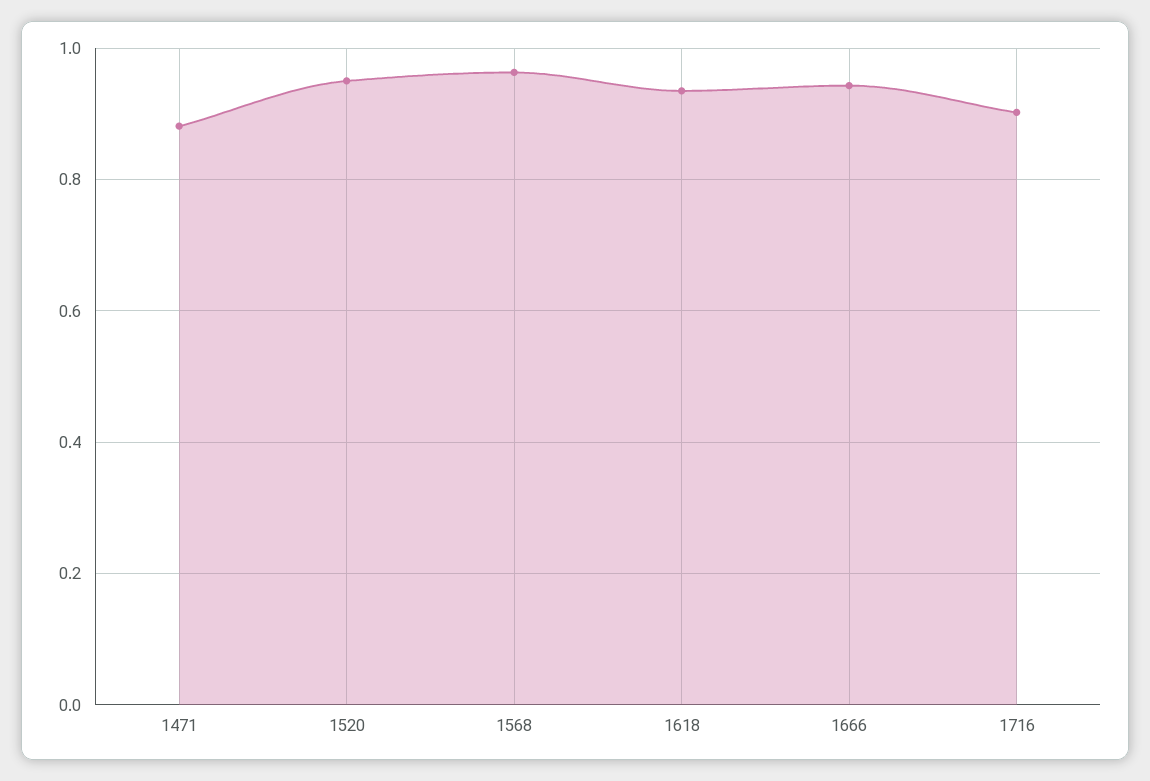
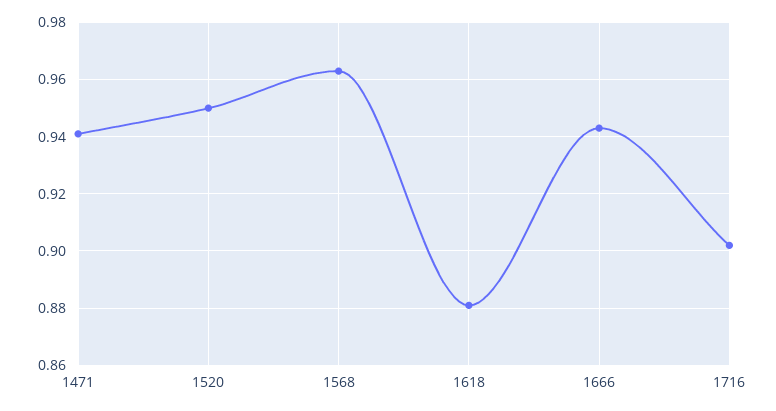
  {
-   "1471": 0.88,
+   "1471": 0.94,
    "1520": 0.95,
    "1568": 0.965,
-   "1618": 0.94,
+   "1618": 0.88,
    "1666": 0.945,
    "1716": 0.9
  }

